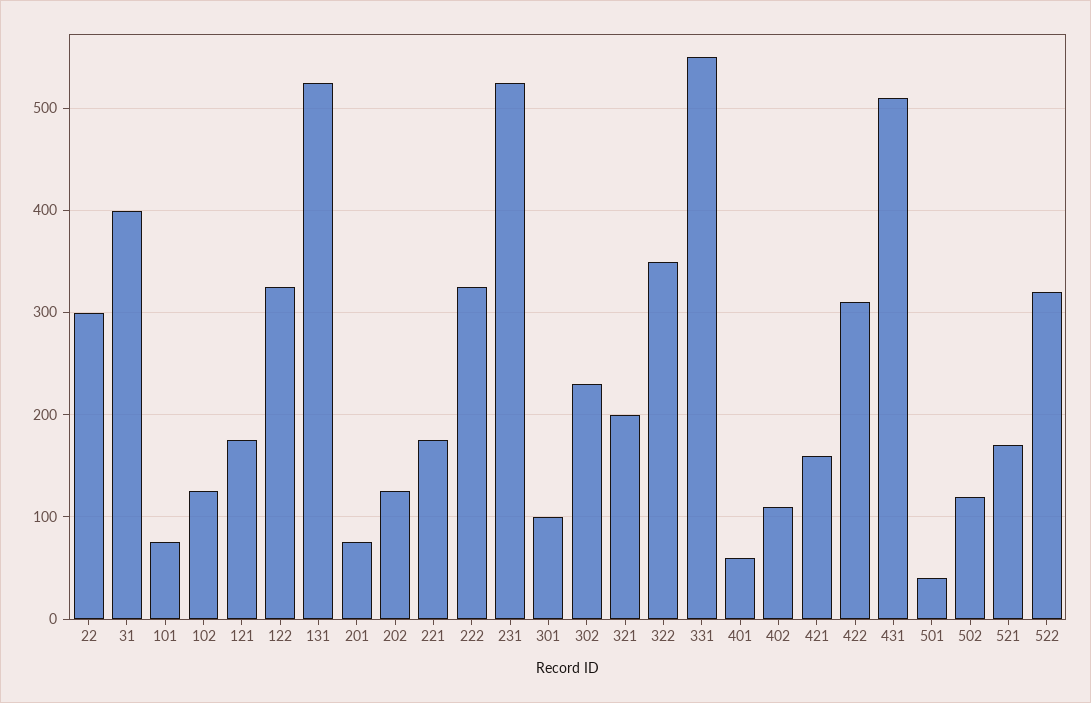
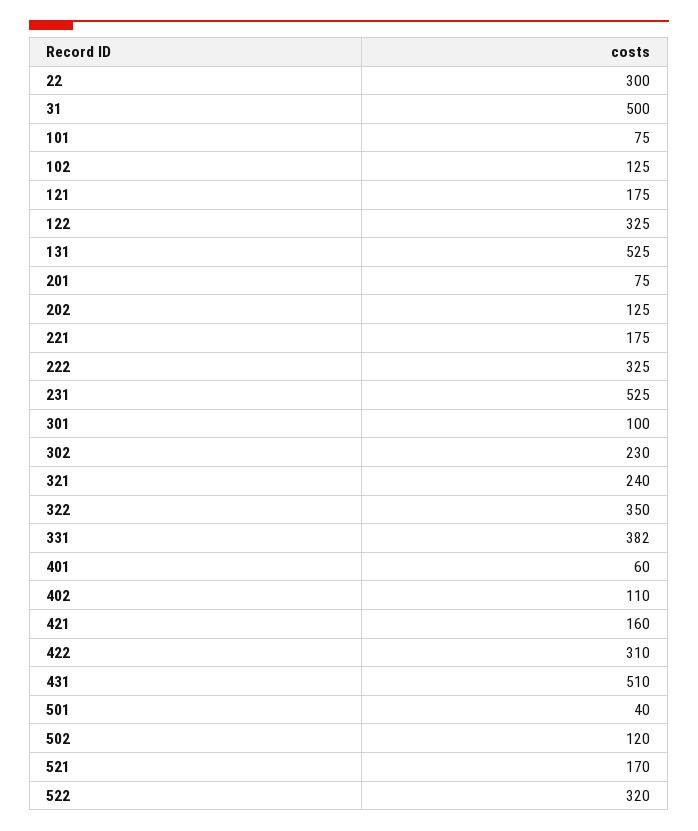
  {
    "22": 300,
-   "31": 400,
+   "31": 500,
    "101": 75,
    "102": 125,
    "121": 175,
    "122": 325,
    "131": 525,
    "201": 75,
    "202": 125,
    "221": 175,
    "222": 325,
    "231": 525,
    "301": 100,
    "302": 230,
-   "321": 200,
+   "321": 240,
    "322": 350,
-   "331": 550,
+   "331": 382,
    "401": 60,
    "402": 110,
    "421": 160,
    "422": 310,
    "431": 510,
    "501": 40,
    "502": 120,
    "521": 170,
    "522": 320
  }

